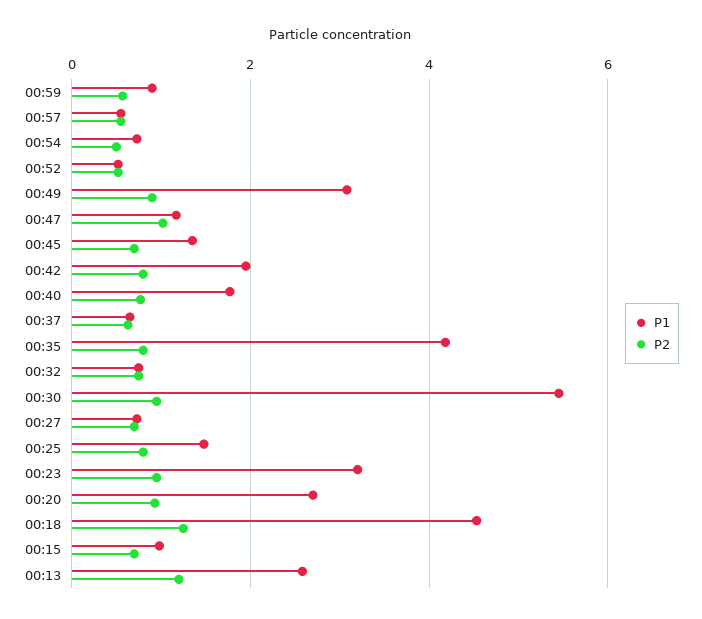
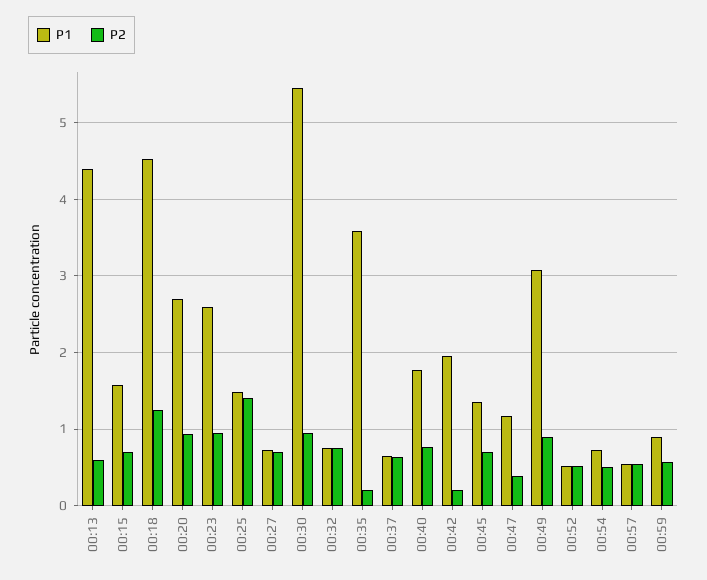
  {
    "P1": {
      "00:59": 0.9,
      "00:57": 0.6,
      "00:54": 0.7,
      "00:52": 0.5,
      "00:49": 3.1,
      "00:47": 1.2,
      "00:45": 1.4,
      "00:42": 2,
      "00:40": 1.8,
      "00:37": 0.7,
-     "00:35": 4.2,
+     "00:35": 3.6,
      "00:32": 0.8,
      "00:30": 5.5,
      "00:27": 0.7,
      "00:25": 1.5,
-     "00:23": 3.2,
+     "00:23": 2.6,
      "00:20": 2.7,
      "00:18": 4.5,
-     "00:15": 1,
+     "00:15": 1.6,
-     "00:13": 2.6
+     "00:13": 4.4
    },
    "P2": {
      "00:59": 0.6,
      "00:57": 0.6,
      "00:54": 0.5,
      "00:52": 0.5,
      "00:49": 0.9,
-     "00:47": 1,
+     "00:47": 0.4,
      "00:45": 0.7,
-     "00:42": 0.8,
+     "00:42": 0.2,
      "00:40": 0.8,
      "00:37": 0.6,
-     "00:35": 0.8,
+     "00:35": 0.2,
      "00:32": 0.8,
      "00:30": 1,
      "00:27": 0.7,
-     "00:25": 0.8,
+     "00:25": 1.4,
      "00:23": 1,
      "00:20": 0.9,
      "00:18": 1.3,
      "00:15": 0.7,
-     "00:13": 1.2
+     "00:13": 0.6
    }
  }

